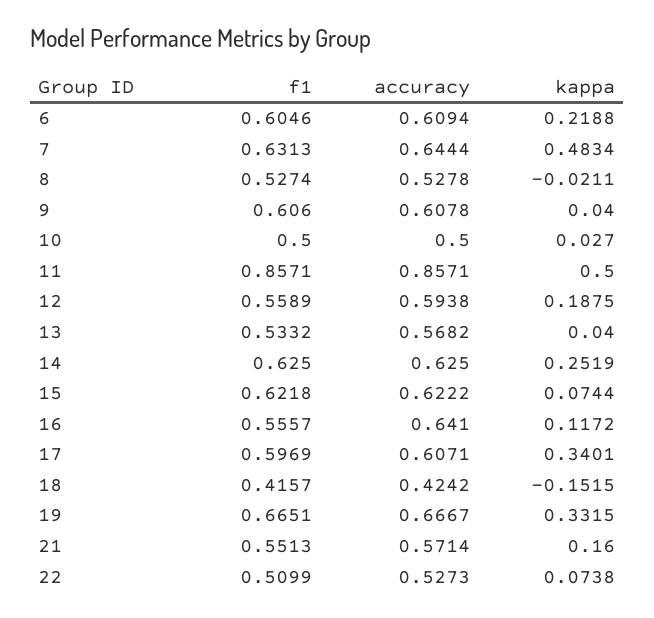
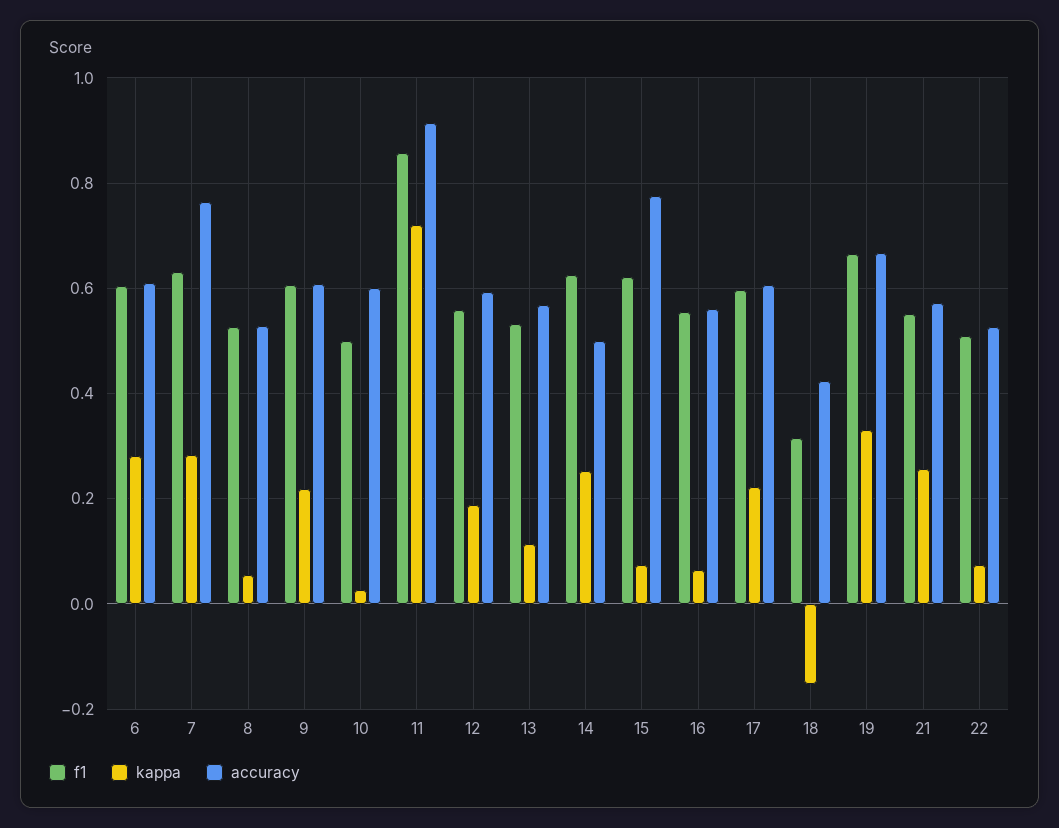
  {
    "f1": {
      "6": 0.6046,
      "7": 0.6313,
      "8": 0.5274,
      "9": 0.606,
      "10": 0.5,
      "11": 0.8571,
      "12": 0.5589,
      "13": 0.5332,
      "14": 0.625,
      "15": 0.6218,
      "16": 0.5557,
      "17": 0.5969,
-     "18": 0.4157,
+     "18": 0.32,
      "19": 0.6651,
      "21": 0.5513,
      "22": 0.5099
    },
    "accuracy": {
      "6": 0.6094,
-     "7": 0.6444,
+     "7": 0.76,
      "8": 0.5278,
      "9": 0.6078,
-     "10": 0.5,
+     "10": 0.6,
-     "11": 0.8571,
+     "11": 0.92,
      "12": 0.5938,
      "13": 0.5682,
-     "14": 0.625,
+     "14": 0.5,
-     "15": 0.6222,
+     "15": 0.78,
-     "16": 0.641,
+     "16": 0.56,
      "17": 0.6071,
      "18": 0.4242,
      "19": 0.6667,
      "21": 0.5714,
      "22": 0.5273
    },
    "kappa": {
-     "6": 0.2188,
+     "6": 0.28,
-     "7": 0.4834,
+     "7": 0.28,
-     "8": -0.0211,
+     "8": 0.06,
-     "9": 0.04,
+     "9": 0.22,
      "10": 0.027,
-     "11": 0.5,
+     "11": 0.72,
      "12": 0.1875,
-     "13": 0.04,
+     "13": 0.12,
      "14": 0.2519,
      "15": 0.0744,
-     "16": 0.1172,
+     "16": 0.06,
-     "17": 0.3401,
+     "17": 0.22,
      "18": -0.1515,
      "19": 0.3315,
-     "21": 0.16,
+     "21": 0.26,
      "22": 0.0738
    }
  }

